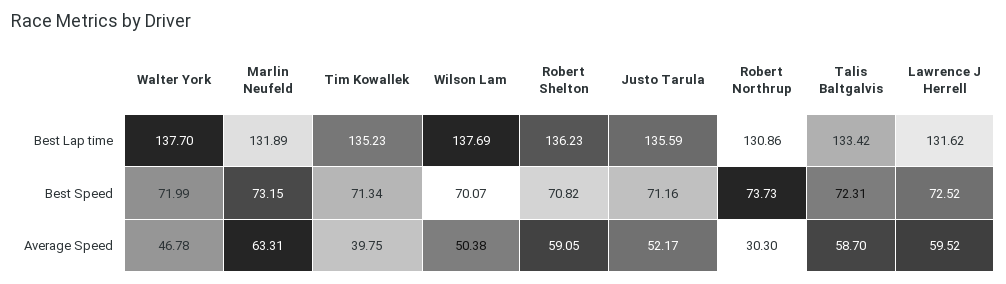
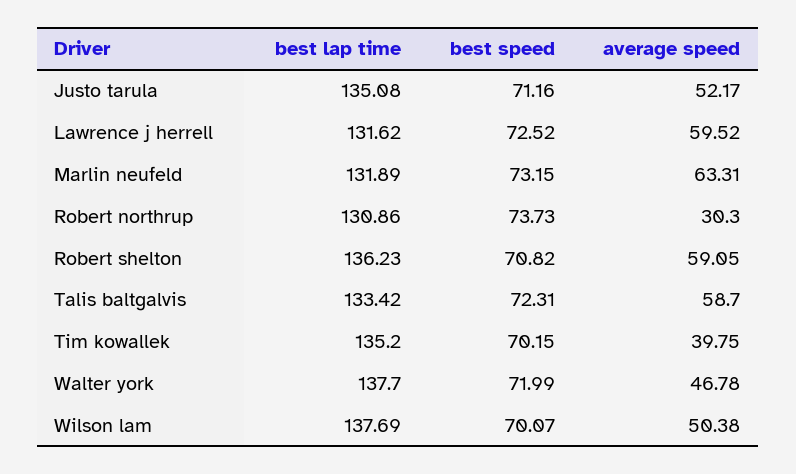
  {
    "Walter York": {
      "Best Lap time": 137.7,
      "Best Speed": 71.99,
      "Average Speed": 46.78
    },
    "Marlin Neufeld": {
      "Best Lap time": 131.89,
      "Best Speed": 73.15,
      "Average Speed": 63.31
    },
    "Tim Kowallek": {
-     "Best Lap time": 135.23,
+     "Best Lap time": 135.2,
-     "Best Speed": 71.34,
+     "Best Speed": 70.15,
      "Average Speed": 39.75
    },
    "Wilson Lam": {
      "Best Lap time": 137.69,
      "Best Speed": 70.07,
      "Average Speed": 50.38
    },
    "Robert Shelton": {
      "Best Lap time": 136.23,
      "Best Speed": 70.82,
      "Average Speed": 59.05
    },
    "Justo Tarula": {
-     "Best Lap time": 135.59,
+     "Best Lap time": 135.08,
      "Best Speed": 71.16,
      "Average Speed": 52.17
    },
    "Robert Northrup": {
      "Best Lap time": 130.86,
      "Best Speed": 73.73,
      "Average Speed": 30.3
    },
    "Talis Baltgalvis": {
      "Best Lap time": 133.42,
      "Best Speed": 72.31,
      "Average Speed": 58.7
    },
    "Lawrence J Herrell": {
      "Best Lap time": 131.62,
      "Best Speed": 72.52,
      "Average Speed": 59.52
    }
  }

